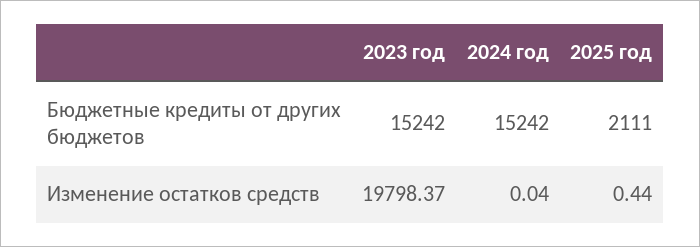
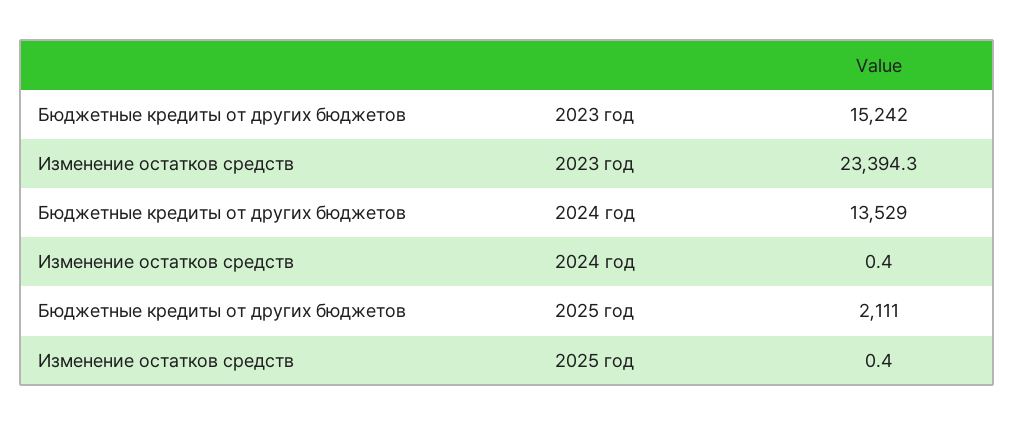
  {
    "2023 год": {
      "Бюджетные кредиты от других бюджетов": 15242,
-     "Изменение остатков средств": 19798.37
+     "Изменение остатков средств": 23394.3
    },
    "2024 год": {
-     "Бюджетные кредиты от других бюджетов": 15242,
+     "Бюджетные кредиты от других бюджетов": 13529,
-     "Изменение остатков средств": 0.04
+     "Изменение остатков средств": 0.4
    },
    "2025 год": {
      "Бюджетные кредиты от других бюджетов": 2111,
      "Изменение остатков средств": 0.44
    }
  }

